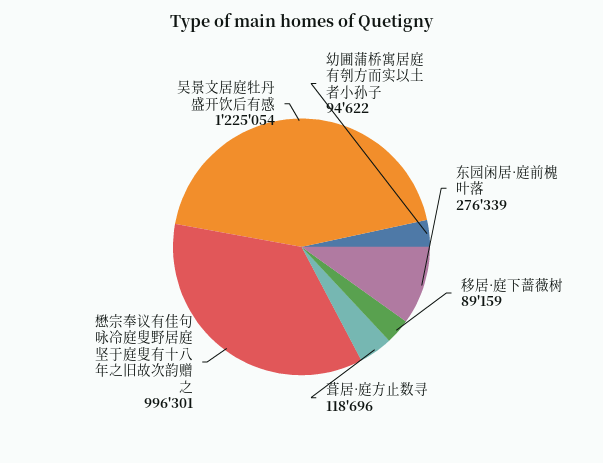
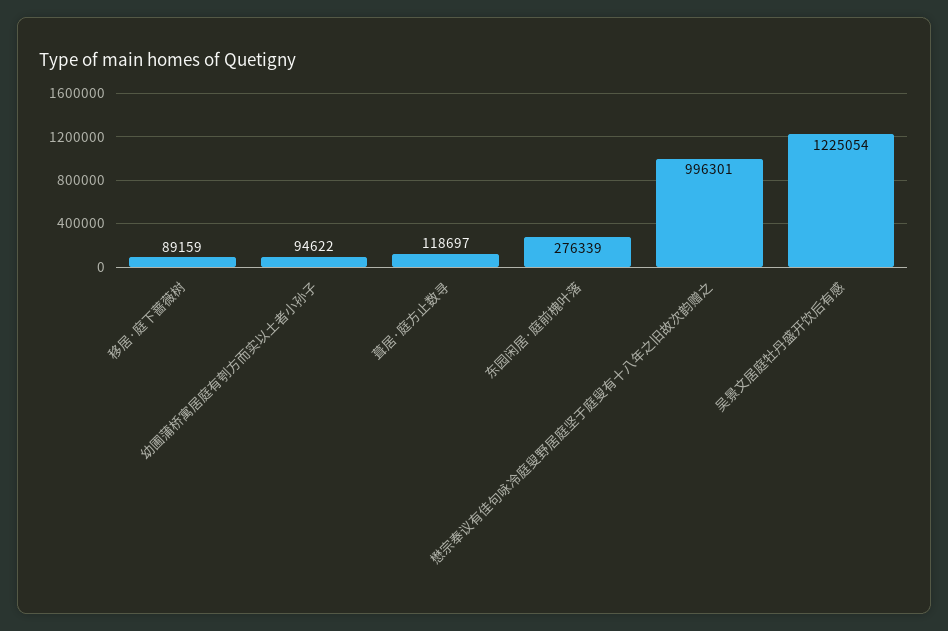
  {
    "幼圃蒲桥寓居庭有刳方而实以土者小孙子": 94622,
    "东园闲居·庭前槐叶落": 276339,
    "移居·庭下蔷薇树": 89159,
-   "葺居·庭方止数寻": 118696,
+   "葺居·庭方止数寻": 118697,
    "懋宗奉议有佳句咏冷庭叟野居庭坚于庭叟有十八年之旧故次韵赠之": 996301,
    "吴景文居庭牡丹盛开饮后有感": 1225054
  }

